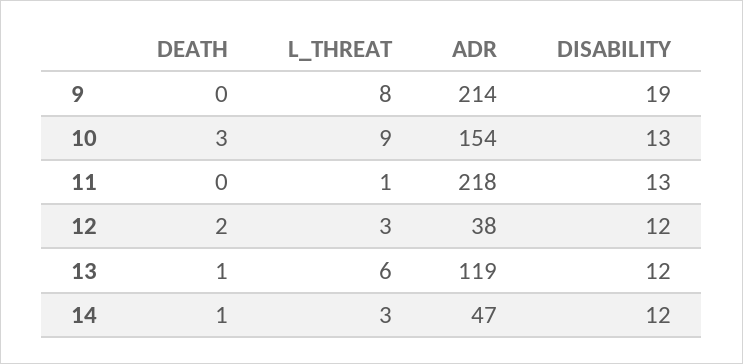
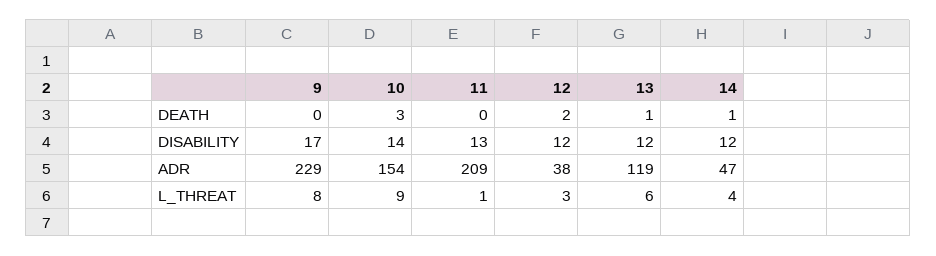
  {
    "DEATH": {
      "9": 0,
      "10": 3,
      "11": 0,
      "12": 2,
      "13": 1,
      "14": 1
    },
    "L_THREAT": {
      "9": 8,
      "10": 9,
      "11": 1,
      "12": 3,
      "13": 6,
-     "14": 3
+     "14": 4
    },
    "ADR": {
-     "9": 214,
+     "9": 229,
      "10": 154,
-     "11": 218,
+     "11": 209,
      "12": 38,
      "13": 119,
      "14": 47
    },
    "DISABILITY": {
-     "9": 19,
+     "9": 17,
-     "10": 13,
+     "10": 14,
      "11": 13,
      "12": 12,
      "13": 12,
      "14": 12
    }
  }

